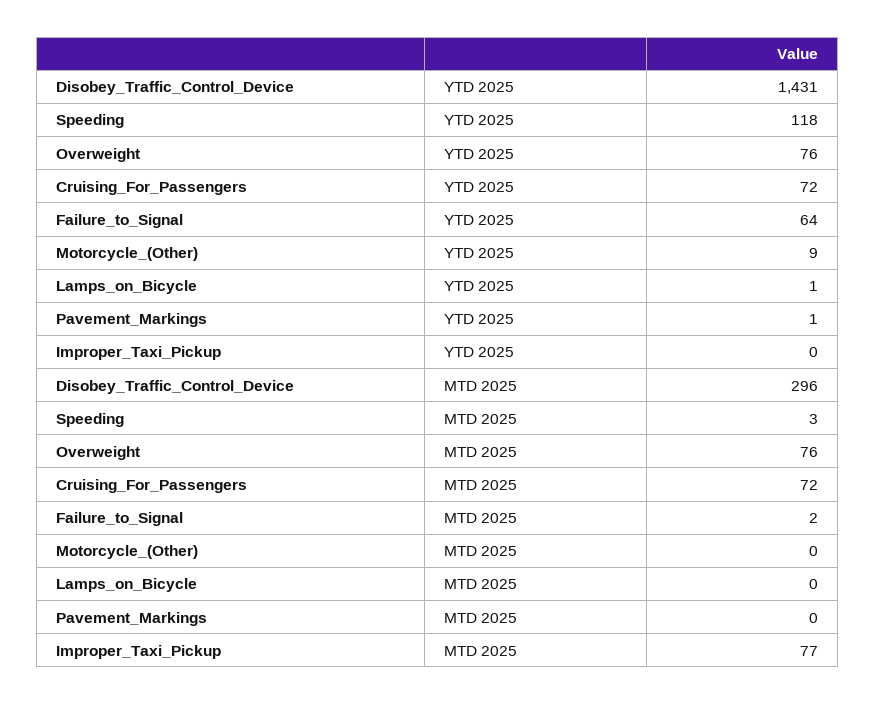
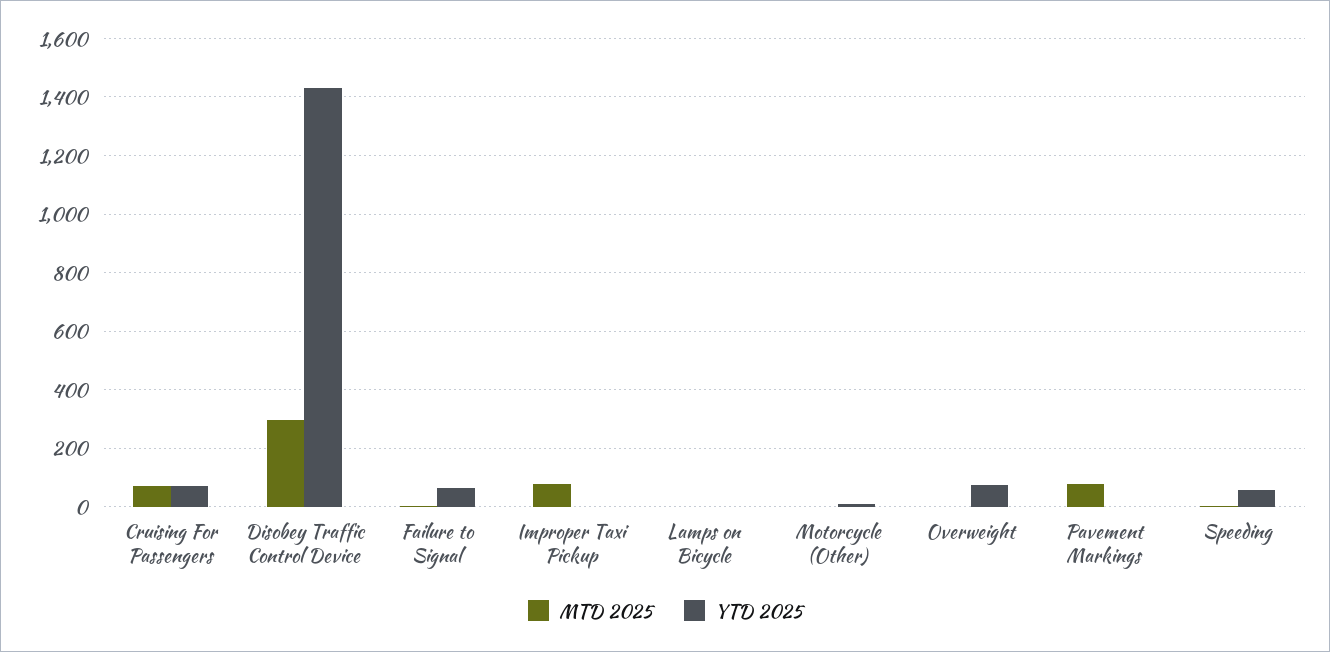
  {
    "YTD 2025": {
      "Disobey_Traffic_Control_Device": 1431,
-     "Speeding": 118,
+     "Speeding": 50,
      "Overweight": 76,
      "Cruising_For_Passengers": 72,
      "Failure_to_Signal": 64,
      "Motorcycle_(Other)": 9,
      "Lamps_on_Bicycle": 1,
      "Pavement_Markings": 1,
      "Improper_Taxi_Pickup": 0
    },
    "MTD 2025": {
      "Disobey_Traffic_Control_Device": 296,
      "Speeding": 3,
-     "Overweight": 76,
+     "Overweight": 0,
      "Cruising_For_Passengers": 72,
      "Failure_to_Signal": 2,
      "Motorcycle_(Other)": 0,
      "Lamps_on_Bicycle": 0,
-     "Pavement_Markings": 0,
+     "Pavement_Markings": 75,
      "Improper_Taxi_Pickup": 77
    }
  }

